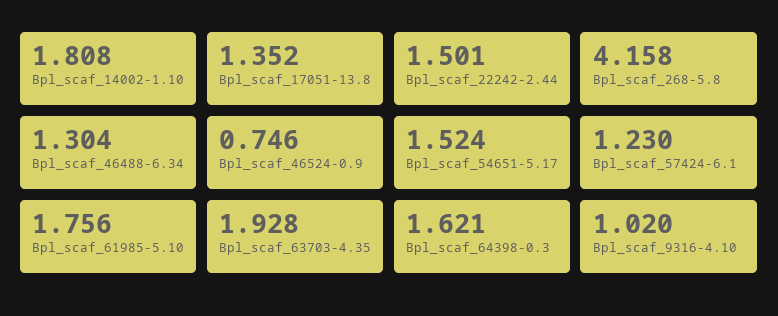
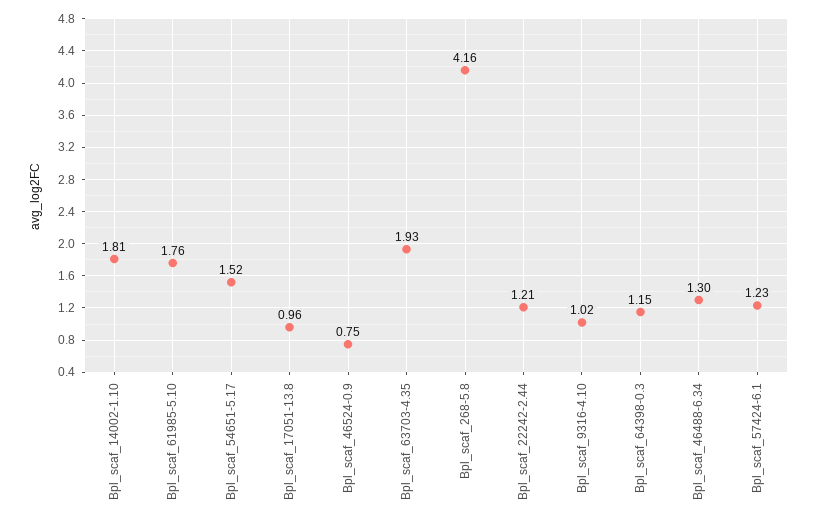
  {
    "Bpl_scaf_14002-1.10": 1.808,
-   "Bpl_scaf_17051-13.8": 1.352,
+   "Bpl_scaf_17051-13.8": 0.96,
-   "Bpl_scaf_22242-2.44": 1.501,
+   "Bpl_scaf_22242-2.44": 1.21,
    "Bpl_scaf_268-5.8": 4.158,
    "Bpl_scaf_46488-6.34": 1.304,
    "Bpl_scaf_46524-0.9": 0.746,
    "Bpl_scaf_54651-5.17": 1.524,
    "Bpl_scaf_57424-6.1": 1.23,
    "Bpl_scaf_61985-5.10": 1.756,
    "Bpl_scaf_63703-4.35": 1.928,
-   "Bpl_scaf_64398-0.3": 1.621,
+   "Bpl_scaf_64398-0.3": 1.15,
    "Bpl_scaf_9316-4.10": 1.02
  }

